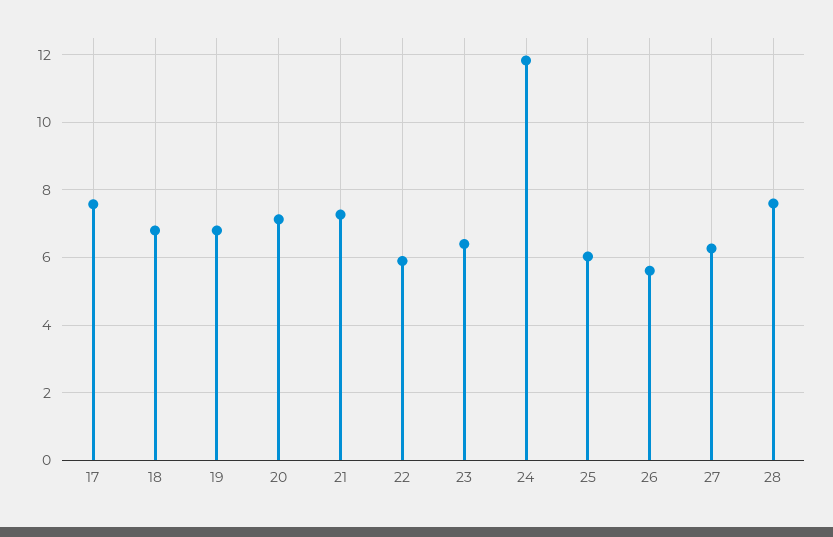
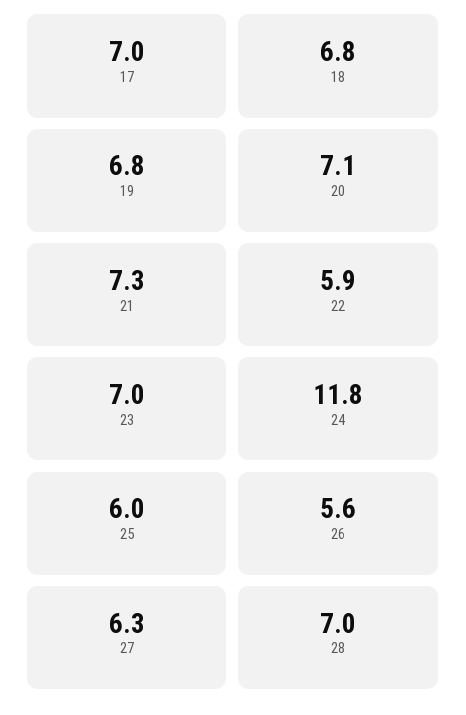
  {
-   "17": 7.6,
+   "17": 7,
    "18": 6.8,
    "19": 6.8,
    "20": 7.1,
    "21": 7.3,
    "22": 5.9,
-   "23": 6.4,
+   "23": 7,
    "24": 11.8,
    "25": 6,
    "26": 5.6,
    "27": 6.3,
-   "28": 7.6
+   "28": 7
  }

